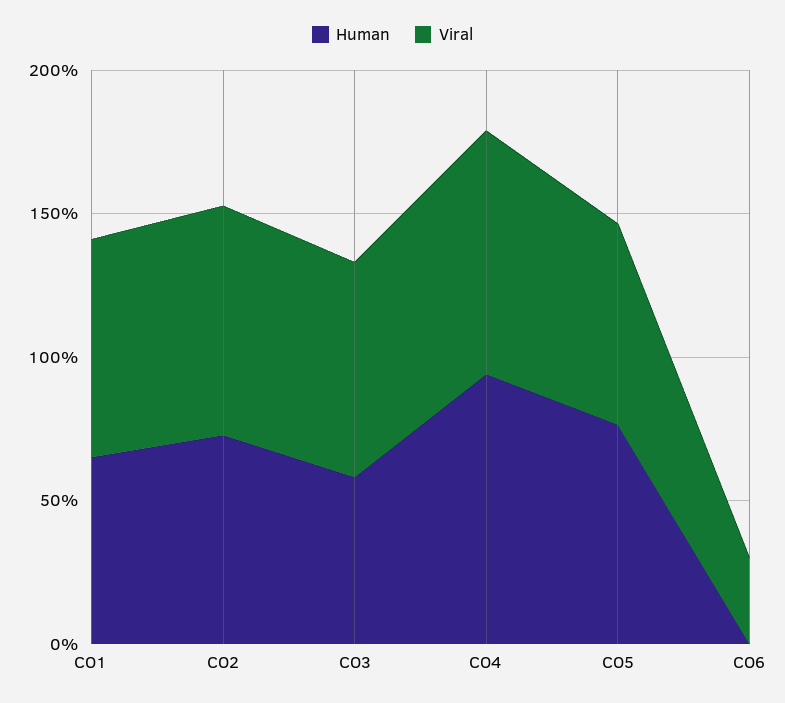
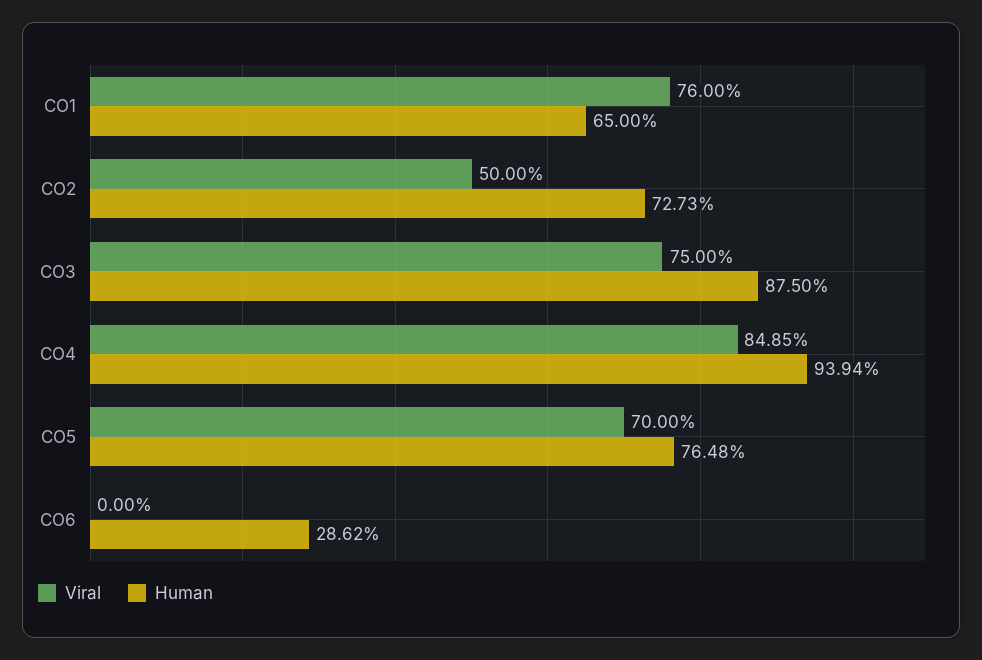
  {
    "Human": {
      "CO1": 65,
      "CO2": 72.73,
-     "CO3": 60,
+     "CO3": 87.5,
      "CO4": 93.94,
      "CO5": 76.48,
-     "CO6": 0
+     "CO6": 28.62
    },
    "Viral": {
      "CO1": 76,
-     "CO2": 80,
+     "CO2": 50,
      "CO3": 75,
      "CO4": 84.85,
      "CO5": 70,
-     "CO6": 30
+     "CO6": 0
    }
  }

